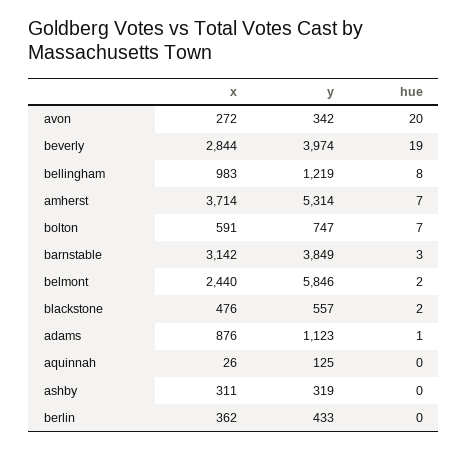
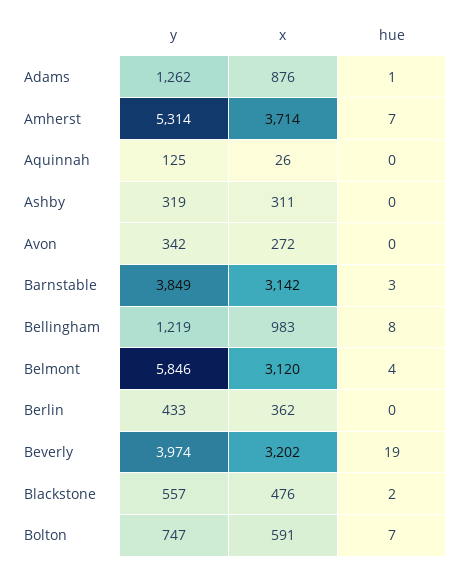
  {
    "x": {
      "avon": 272,
-     "beverly": 2844,
+     "beverly": 3202,
      "bellingham": 983,
      "amherst": 3714,
      "bolton": 591,
      "barnstable": 3142,
-     "belmont": 2440,
+     "belmont": 3120,
      "blackstone": 476,
      "adams": 876,
      "aquinnah": 26,
      "ashby": 311,
      "berlin": 362
    },
    "y": {
      "avon": 342,
      "beverly": 3974,
      "bellingham": 1219,
      "amherst": 5314,
      "bolton": 747,
      "barnstable": 3849,
      "belmont": 5846,
      "blackstone": 557,
-     "adams": 1123,
+     "adams": 1262,
      "aquinnah": 125,
      "ashby": 319,
      "berlin": 433
    },
    "hue": {
-     "avon": 20,
+     "avon": 0,
      "beverly": 19,
      "bellingham": 8,
      "amherst": 7,
      "bolton": 7,
      "barnstable": 3,
-     "belmont": 2,
+     "belmont": 4,
      "blackstone": 2,
      "adams": 1,
      "aquinnah": 0,
      "ashby": 0,
      "berlin": 0
    }
  }

